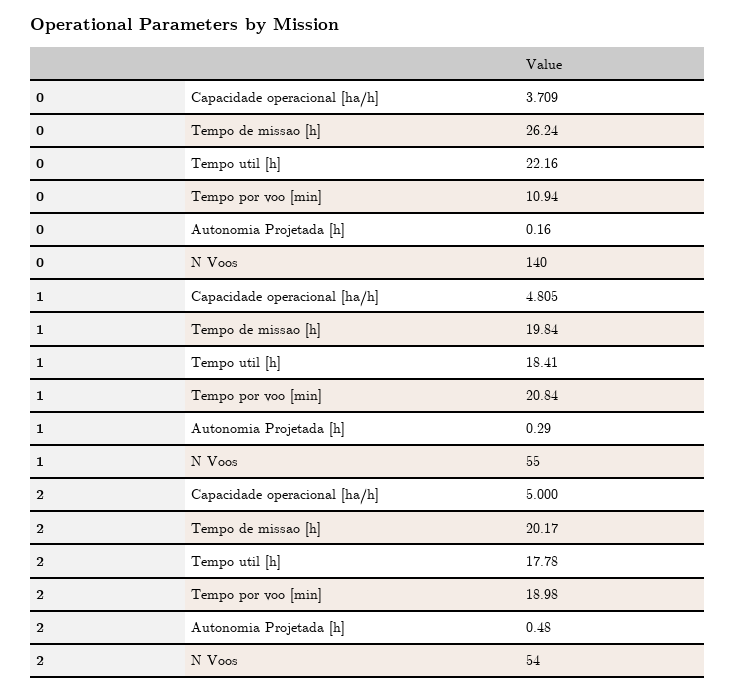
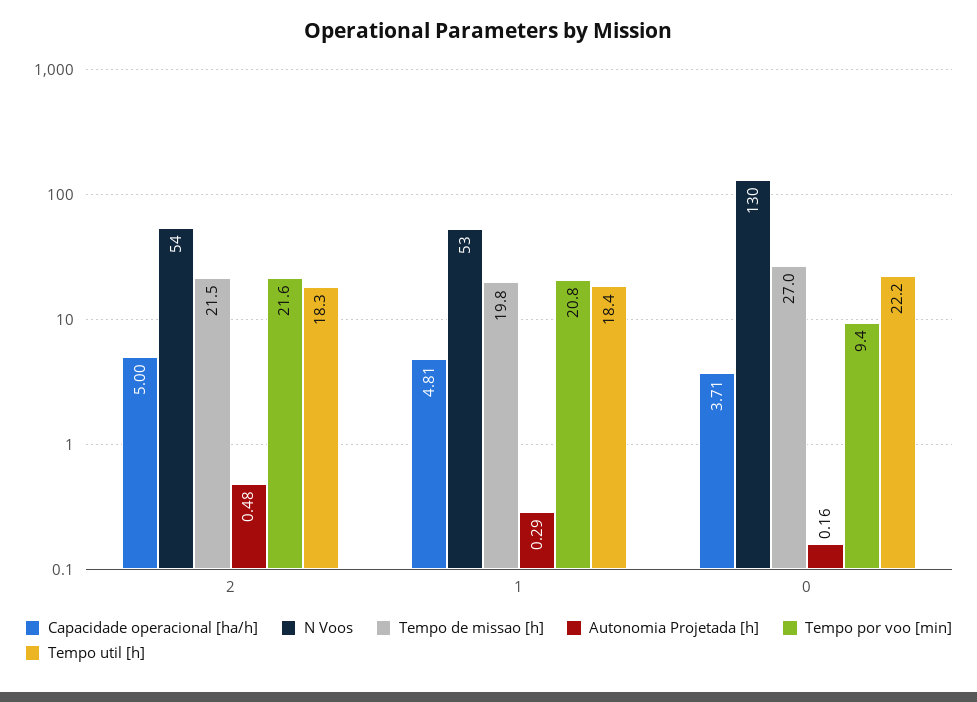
  {
    "Capacidade operacional [ha/h]": {
      "0": 3.709,
      "1": 4.805,
      "2": 5
    },
    "Tempo de missao [h]": {
-     "0": 26.24,
+     "0": 27,
      "1": 19.84,
-     "2": 20.17
+     "2": 21.5
    },
    "Tempo util [h]": {
      "0": 22.16,
      "1": 18.41,
-     "2": 17.78
+     "2": 18.3
    },
    "Tempo por voo [min]": {
-     "0": 10.94,
+     "0": 9.4,
      "1": 20.84,
-     "2": 18.98
+     "2": 21.6
    },
    "Autonomia Projetada [h]": {
      "0": 0.16,
      "1": 0.29,
      "2": 0.48
    },
    "N Voos": {
-     "0": 140,
+     "0": 130,
-     "1": 55,
+     "1": 53,
      "2": 54
    }
  }

